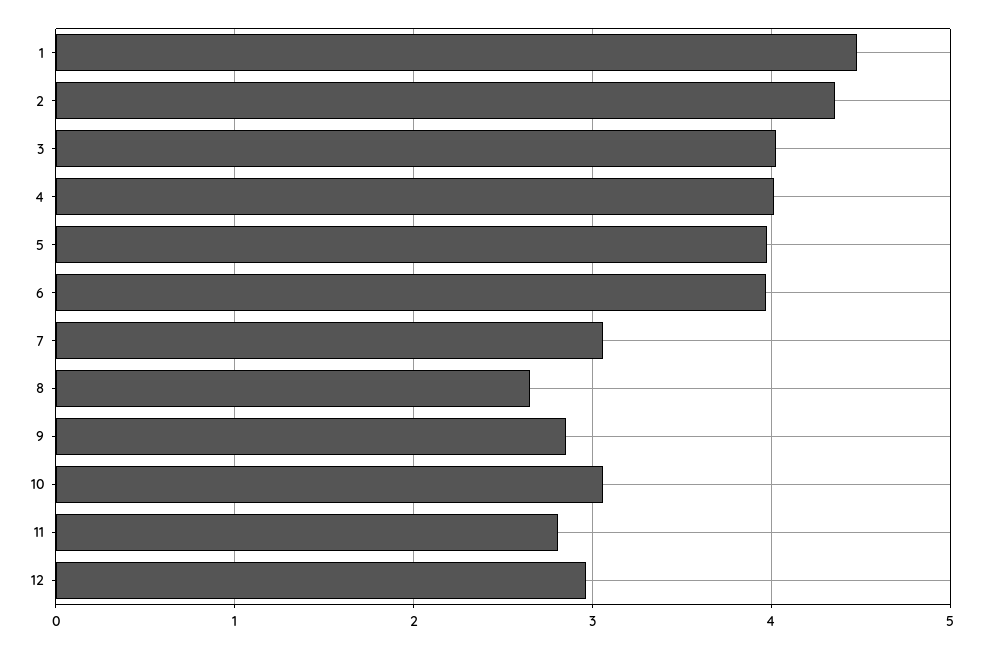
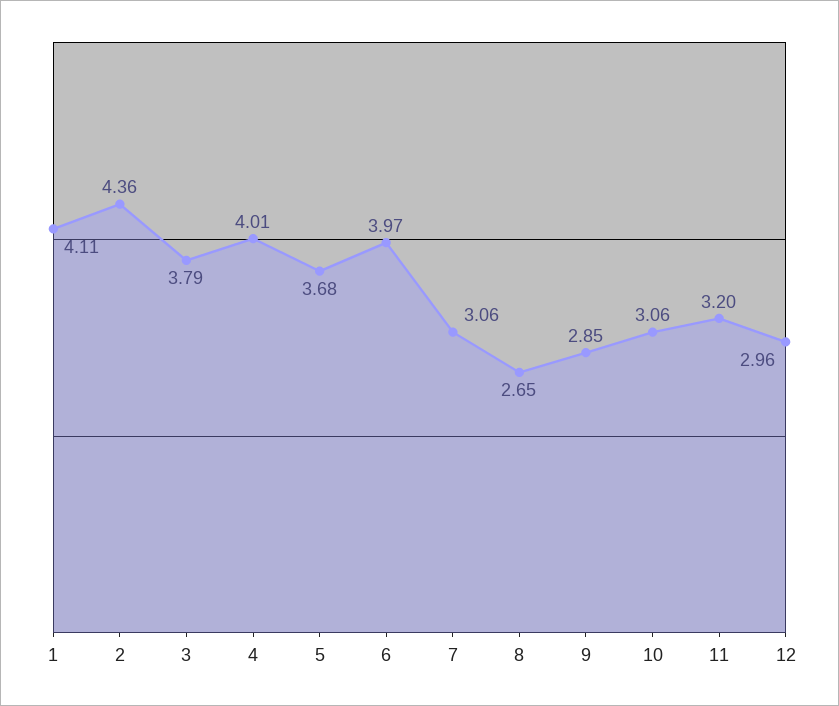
  {
-   "1": 4.5,
+   "1": 4.11,
    "2": 4.36,
-   "3": 4,
+   "3": 3.79,
    "4": 4.01,
-   "5": 4,
+   "5": 3.68,
    "6": 3.97,
    "7": 3.06,
    "8": 2.65,
    "9": 2.85,
    "10": 3.06,
-   "11": 2.8,
+   "11": 3.2,
    "12": 2.96
  }

